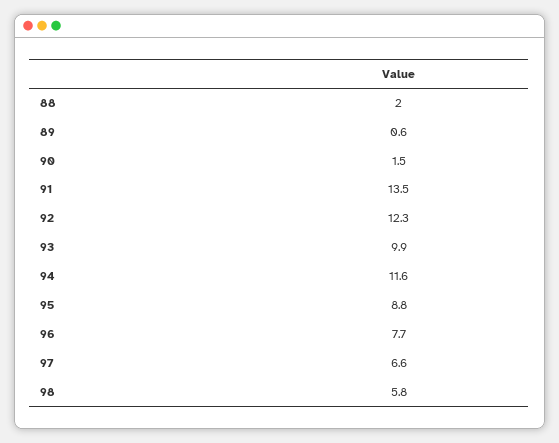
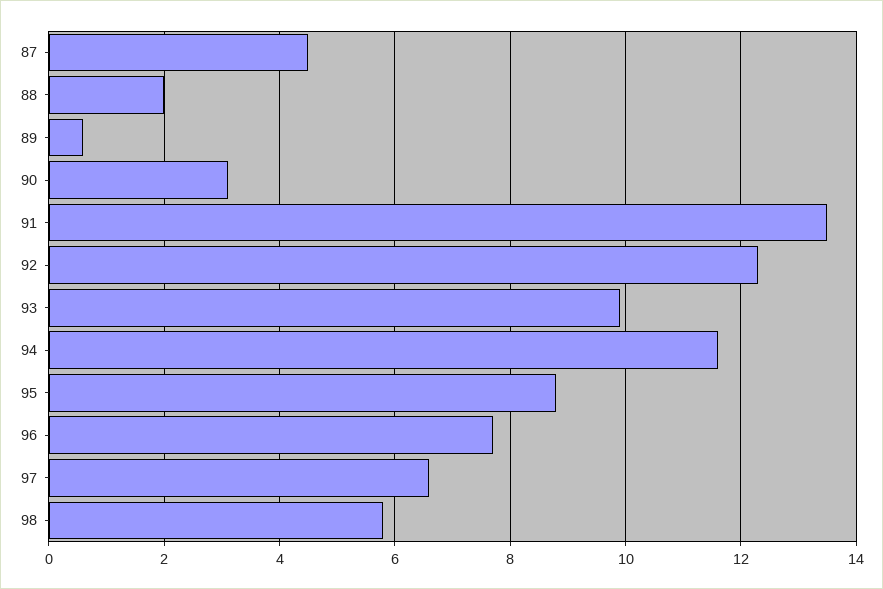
  {
    "88": 2,
    "89": 0.6,
-   "90": 1.5,
+   "90": 3,
    "91": 13.5,
    "92": 12.3,
    "93": 9.9,
    "94": 11.6,
    "95": 8.8,
    "96": 7.7,
    "97": 6.6,
-   "98": 5.8
+   "98": 5.8,
+   "87": 4.5
  }

